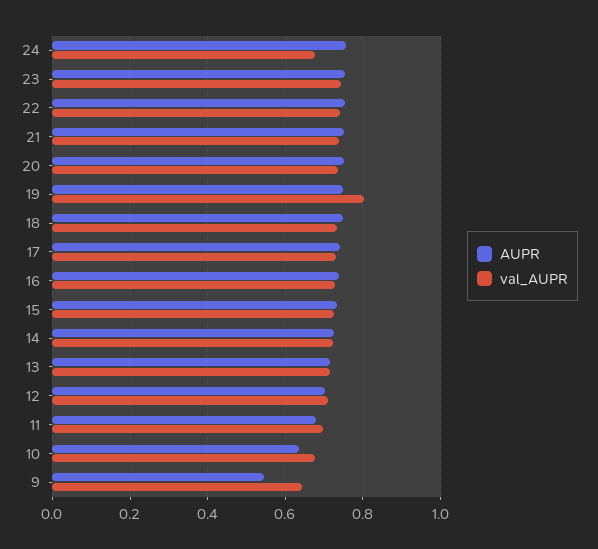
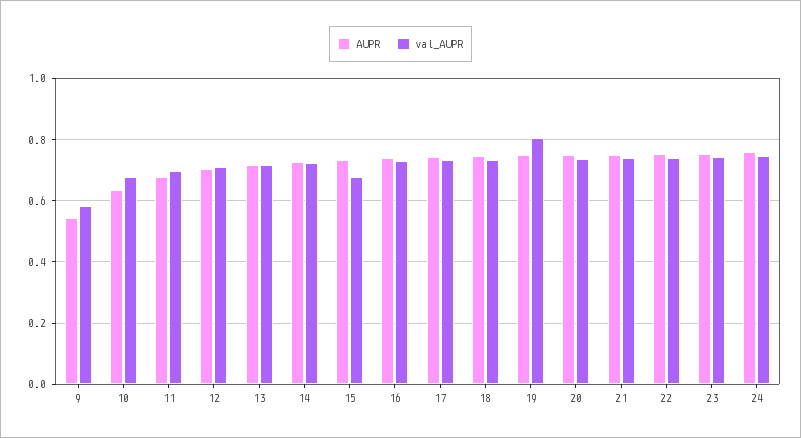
  {
    "AUPR": {
      "24": 0.76,
      "23": 0.76,
      "22": 0.76,
      "21": 0.76,
      "20": 0.76,
      "19": 0.74,
      "18": 0.74,
      "17": 0.74,
      "16": 0.74,
      "15": 0.74,
      "14": 0.72,
      "13": 0.72,
      "12": 0.7,
      "11": 0.68,
      "10": 0.64,
      "9": 0.54
    },
    "val_AUPR": {
-     "24": 0.68,
+     "24": 0.74,
      "23": 0.74,
      "22": 0.74,
      "21": 0.74,
      "20": 0.74,
      "19": 0.8,
      "18": 0.74,
      "17": 0.74,
      "16": 0.72,
-     "15": 0.72,
+     "15": 0.68,
      "14": 0.72,
      "13": 0.72,
      "12": 0.72,
      "11": 0.7,
      "10": 0.68,
-     "9": 0.64
+     "9": 0.58
    }
  }

